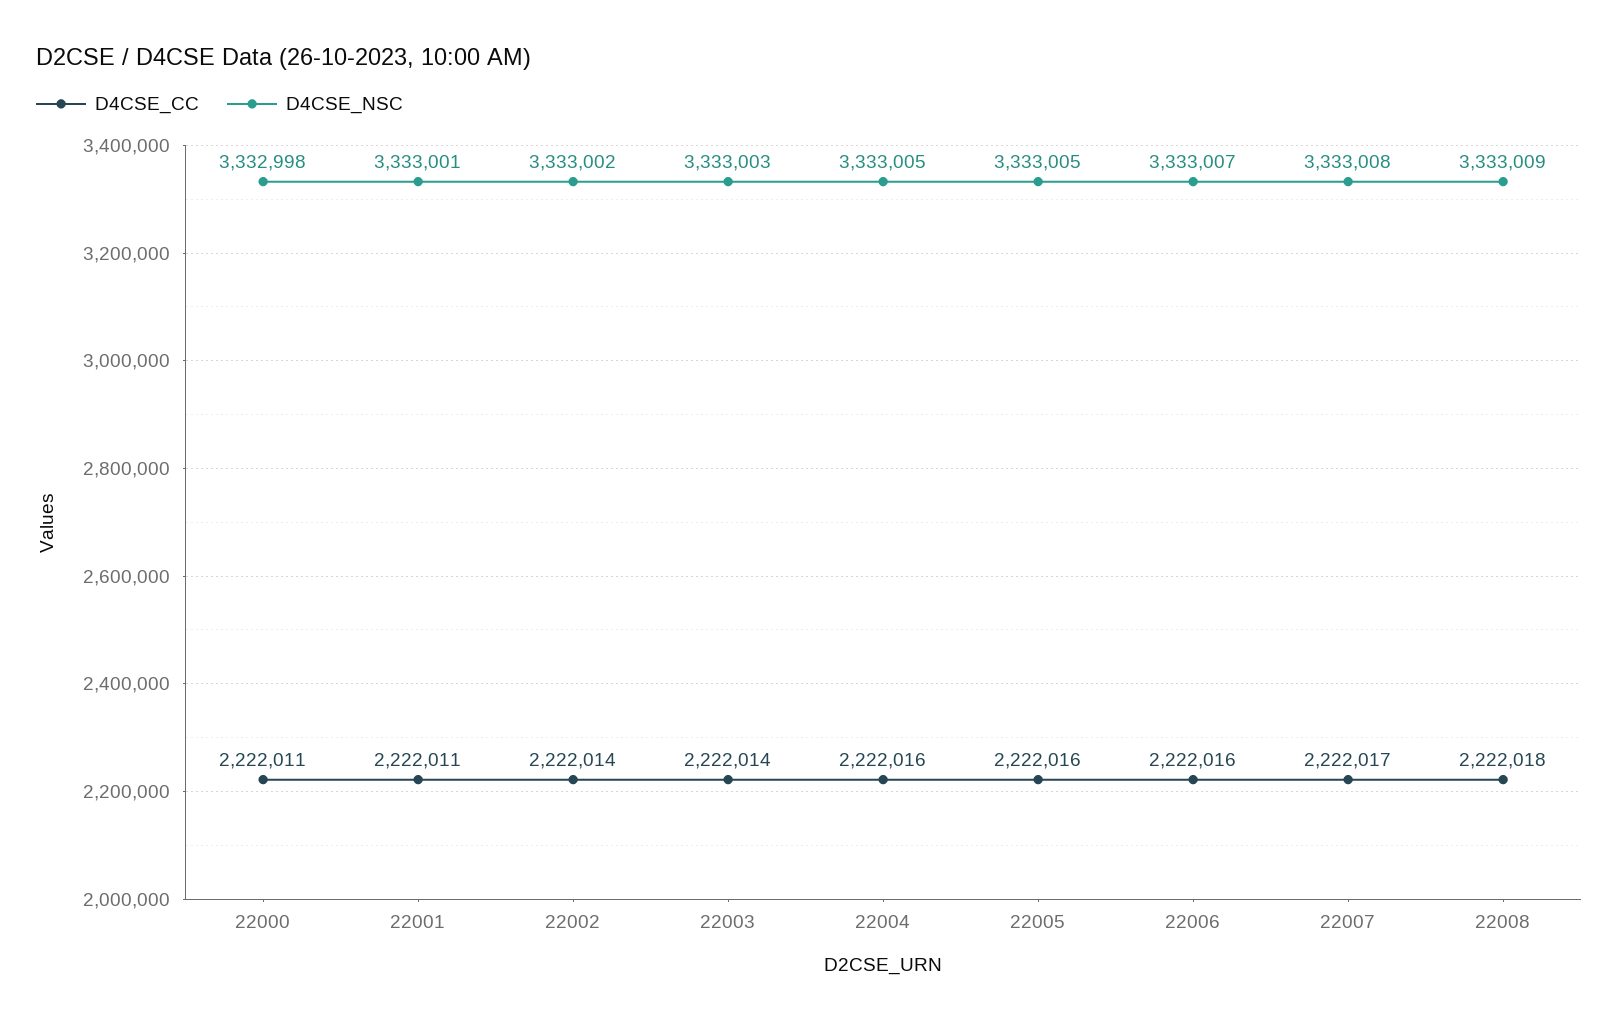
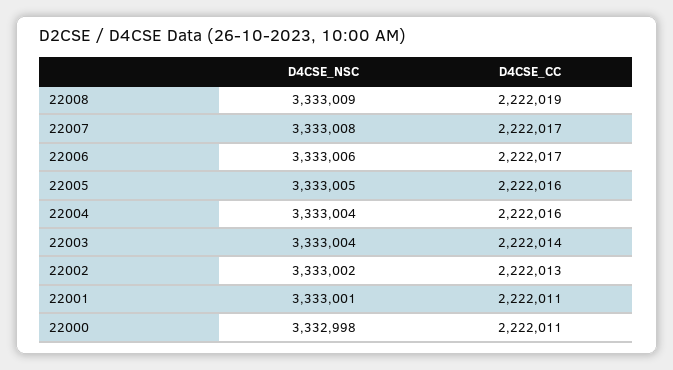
  {
    "D4CSE_CC": {
      "22000": 2222011,
      "22001": 2222011,
-     "22002": 2222014,
+     "22002": 2222013,
      "22003": 2222014,
      "22004": 2222016,
      "22005": 2222016,
-     "22006": 2222016,
+     "22006": 2222017,
      "22007": 2222017,
-     "22008": 2222018
+     "22008": 2222019
    },
    "D4CSE_NSC": {
      "22000": 3332998,
      "22001": 3333001,
      "22002": 3333002,
-     "22003": 3333003,
+     "22003": 3333004,
-     "22004": 3333005,
+     "22004": 3333004,
      "22005": 3333005,
-     "22006": 3333007,
+     "22006": 3333006,
      "22007": 3333008,
      "22008": 3333009
    }
  }

